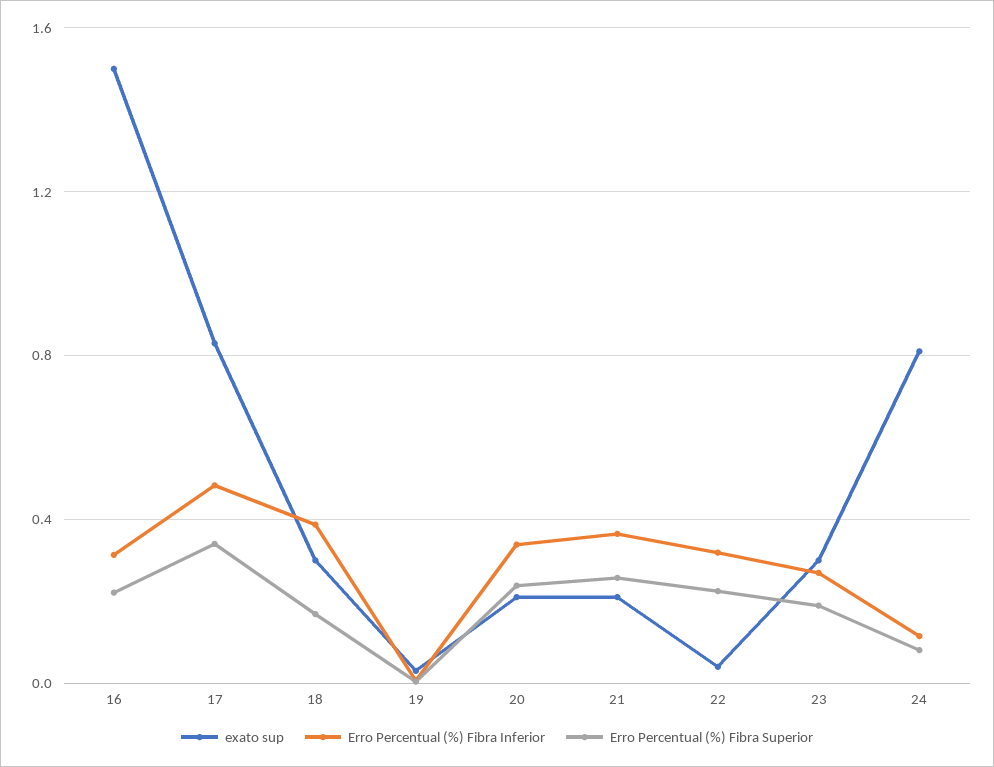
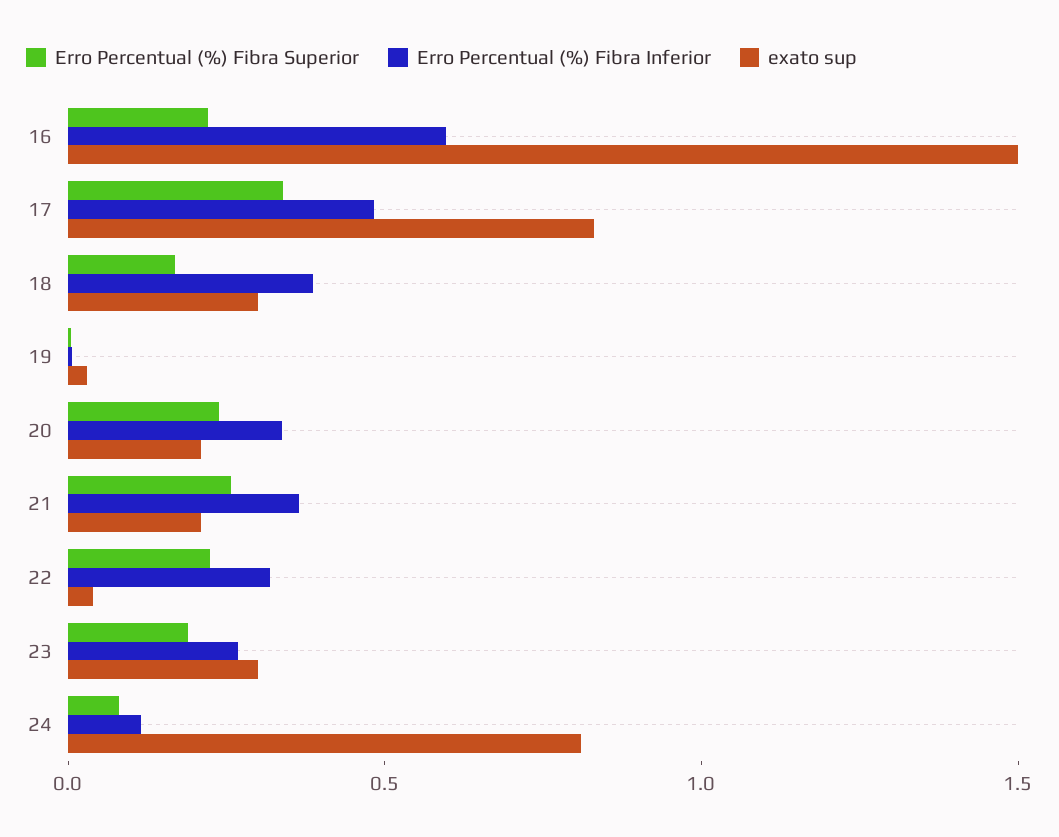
  {
    "exato sup": {
      "16": 1.5,
      "17": 0.85,
      "18": 0.3,
      "19": 0.05,
      "20": 0.2,
      "21": 0.2,
      "22": 0.05,
      "23": 0.3,
      "24": 0.8
    },
    "Erro Percentual (%) Fibra Inferior": {
-     "16": 0.3,
+     "16": 0.6,
      "17": 0.5,
      "18": 0.4,
      "19": 0,
      "20": 0.35,
      "21": 0.35,
      "22": 0.3,
      "23": 0.25,
      "24": 0.1
    },
    "Erro Percentual (%) Fibra Superior": {
      "16": 0.2,
      "17": 0.35,
      "18": 0.15,
      "19": 0,
      "20": 0.25,
      "21": 0.25,
      "22": 0.2,
      "23": 0.2,
      "24": 0.1
    }
  }

